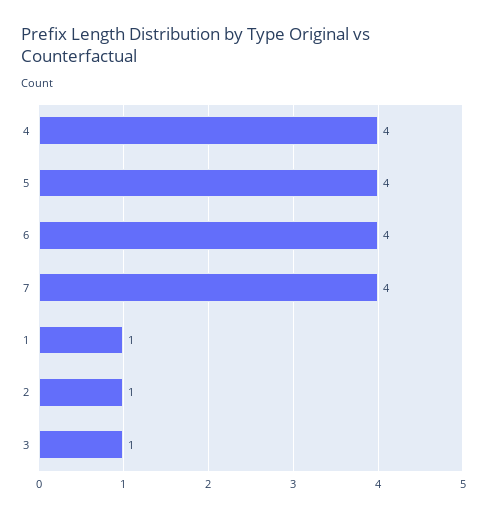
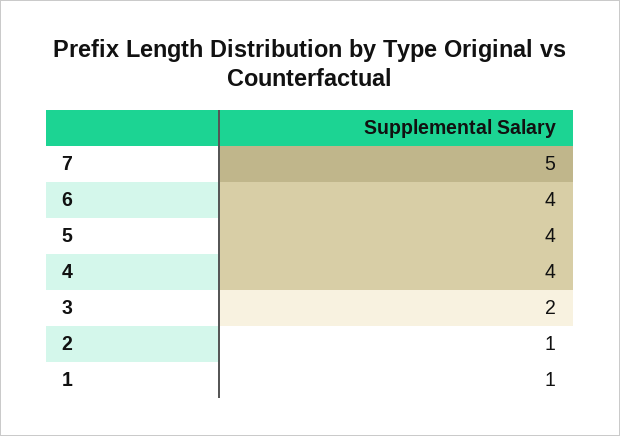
  {
    "4": 4,
    "5": 4,
    "6": 4,
-   "7": 4,
+   "7": 5,
    "1": 1,
    "2": 1,
-   "3": 1
+   "3": 2
  }

